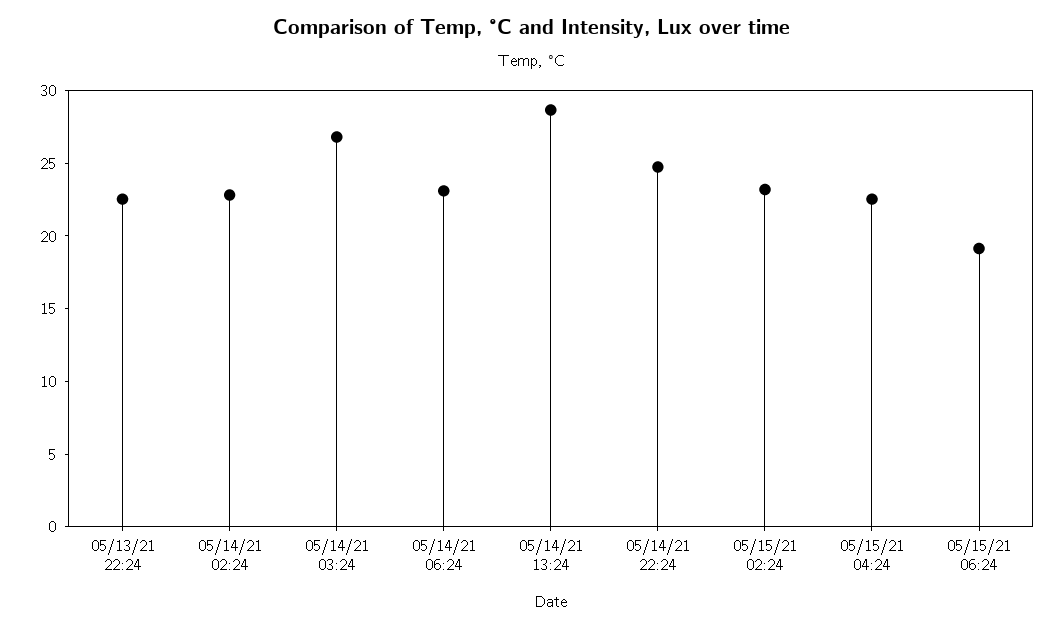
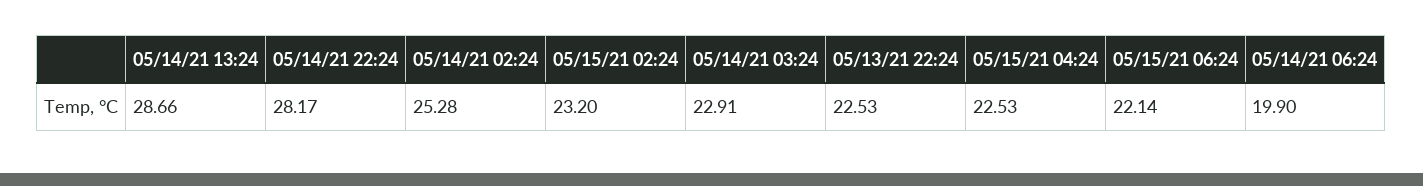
  {
    "05/13/21 22:24": 22.53,
-   "05/14/21 02:24": 23,
+   "05/14/21 02:24": 25.28,
-   "05/14/21 03:24": 27,
+   "05/14/21 03:24": 22.91,
-   "05/14/21 06:24": 23,
+   "05/14/21 06:24": 19.9,
    "05/14/21 13:24": 28.66,
-   "05/14/21 22:24": 25,
+   "05/14/21 22:24": 28.17,
    "05/15/21 02:24": 23.2,
    "05/15/21 04:24": 22.53,
-   "05/15/21 06:24": 19
+   "05/15/21 06:24": 22.14
  }

